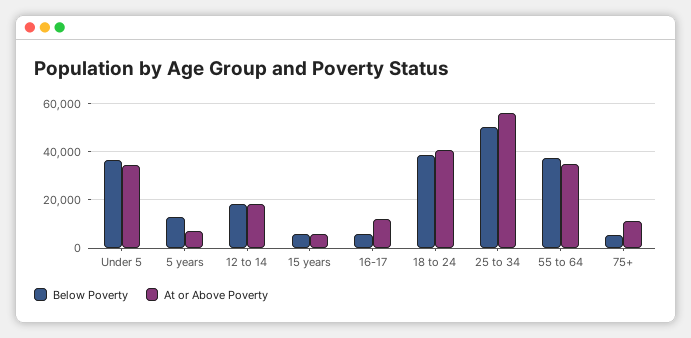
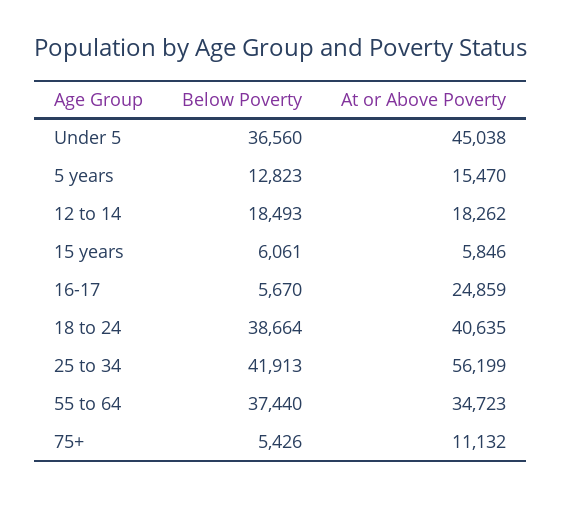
  {
    "Below Poverty": {
      "Under 5": 36560,
      "5 years": 12823,
      "12 to 14": 18493,
      "15 years": 6061,
      "16-17": 5670,
      "18 to 24": 38664,
-     "25 to 34": 50000,
+     "25 to 34": 41913,
      "55 to 64": 37440,
      "75+": 5426
    },
    "At or Above Poverty": {
-     "Under 5": 35000,
+     "Under 5": 45038,
-     "5 years": 7500,
+     "5 years": 15470,
      "12 to 14": 18262,
      "15 years": 5846,
-     "16-17": 12500,
+     "16-17": 24859,
      "18 to 24": 40635,
      "25 to 34": 56199,
      "55 to 64": 34723,
      "75+": 11132
    }
  }

